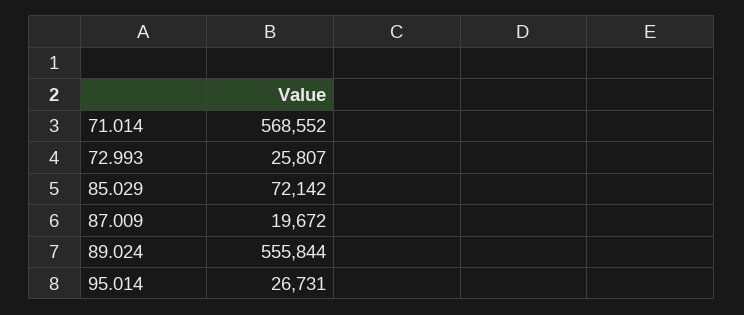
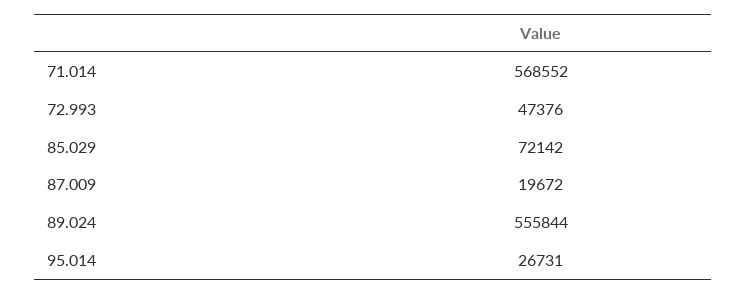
  {
    "71.014": 568552,
-   "72.993": 25807,
+   "72.993": 47376,
    "85.029": 72142,
    "87.009": 19672,
    "89.024": 555844,
    "95.014": 26731
  }

